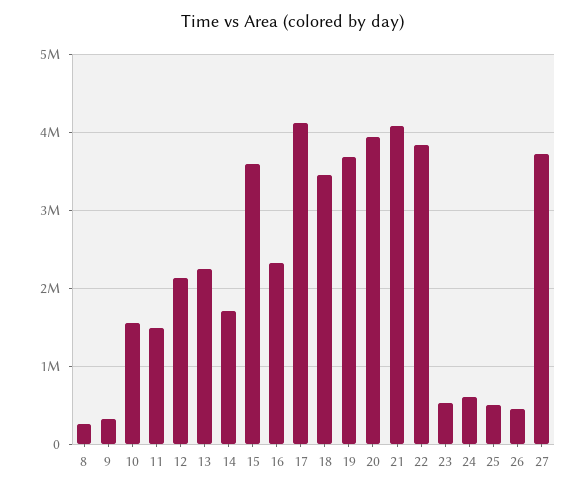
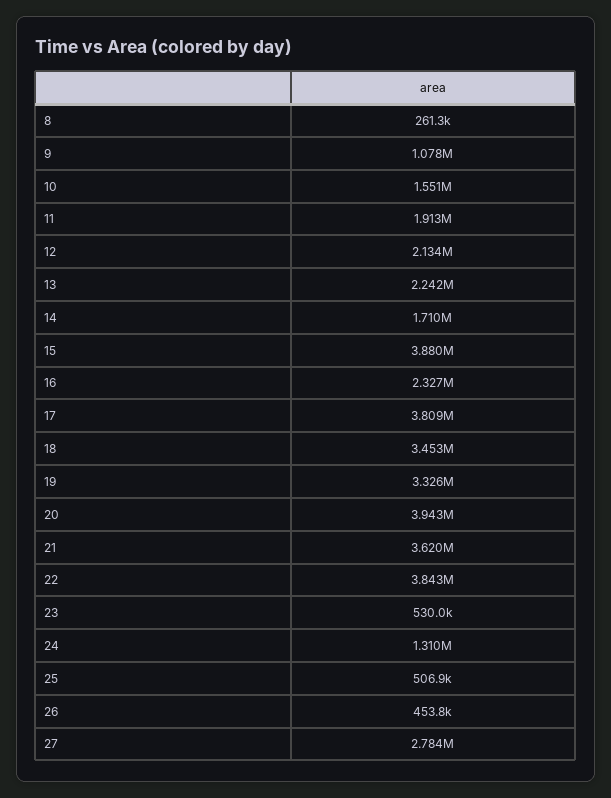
  {
    "8": 261300,
-   "9": 300000,
+   "9": 1078000,
    "10": 1551000,
-   "11": 1500000,
+   "11": 1913000,
    "12": 2134000,
    "13": 2242000,
    "14": 1710000,
-   "15": 3600000,
+   "15": 3880000,
    "16": 2327000,
-   "17": 4100000,
+   "17": 3809000,
    "18": 3453000,
-   "19": 3700000,
+   "19": 3326000,
    "20": 3943000,
-   "21": 4100000,
+   "21": 3620000,
    "22": 3843000,
    "23": 530000,
-   "24": 600000,
+   "24": 1310000,
    "25": 506900,
    "26": 453800,
-   "27": 3700000
+   "27": 2784000
  }

